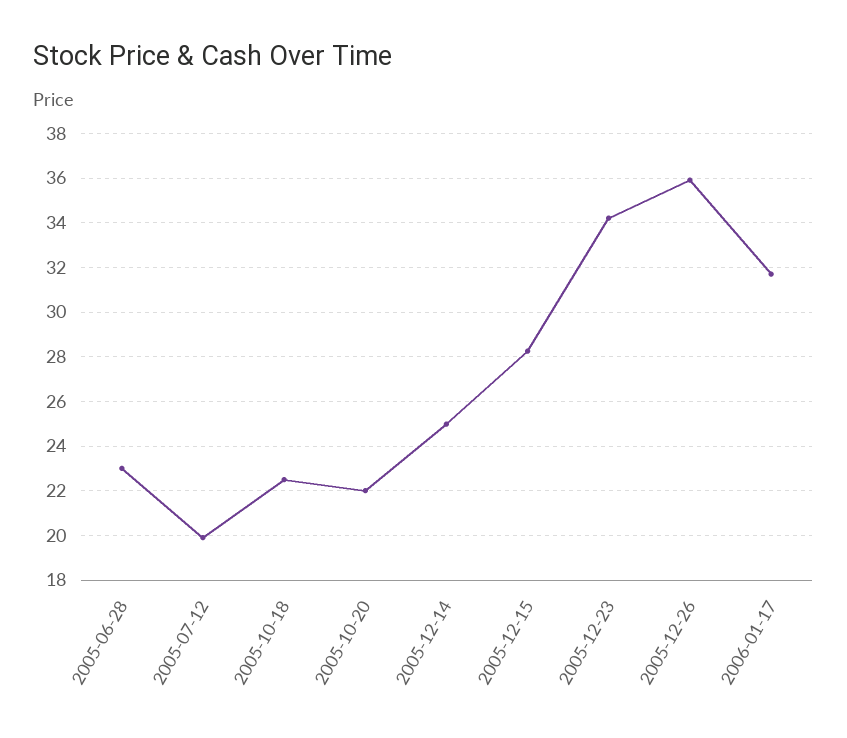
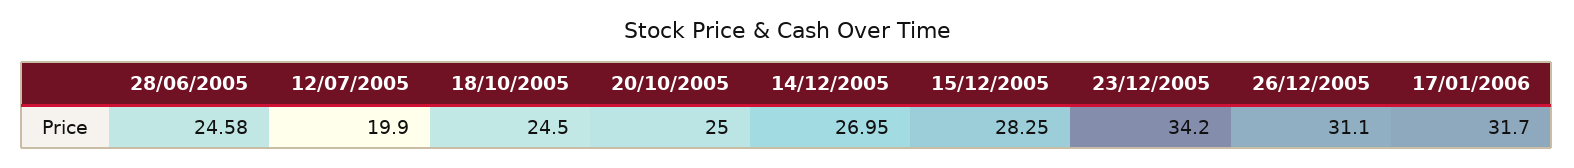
  {
-   "2005-06-28": 23,
+   "2005-06-28": 24.58,
    "2005-07-12": 19.9,
-   "2005-10-18": 22.5,
+   "2005-10-18": 24.5,
-   "2005-10-20": 22,
+   "2005-10-20": 25,
-   "2005-12-14": 25,
+   "2005-12-14": 26.95,
    "2005-12-15": 28.25,
    "2005-12-23": 34.2,
-   "2005-12-26": 36,
+   "2005-12-26": 31.1,
    "2006-01-17": 31.7
  }

